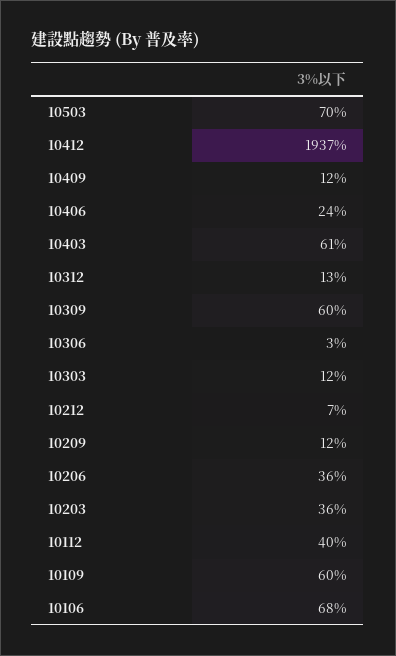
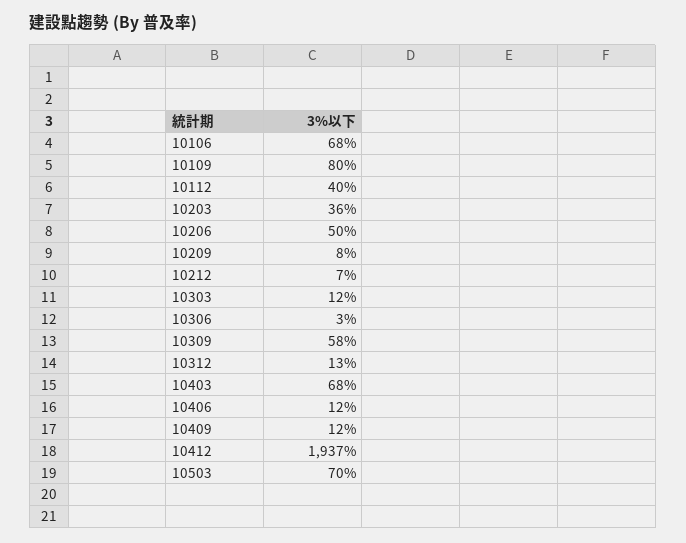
  {
    "10503": 70,
    "10412": 1937,
    "10409": 12,
-   "10406": 24,
+   "10406": 12,
-   "10403": 61,
+   "10403": 68,
    "10312": 13,
-   "10309": 60,
+   "10309": 58,
    "10306": 3,
    "10303": 12,
    "10212": 7,
-   "10209": 12,
+   "10209": 8,
-   "10206": 36,
+   "10206": 50,
    "10203": 36,
    "10112": 40,
-   "10109": 60,
+   "10109": 80,
    "10106": 68
  }

